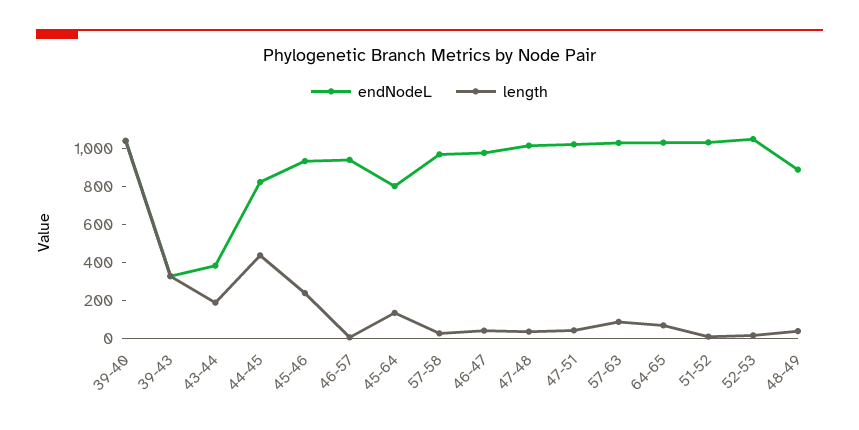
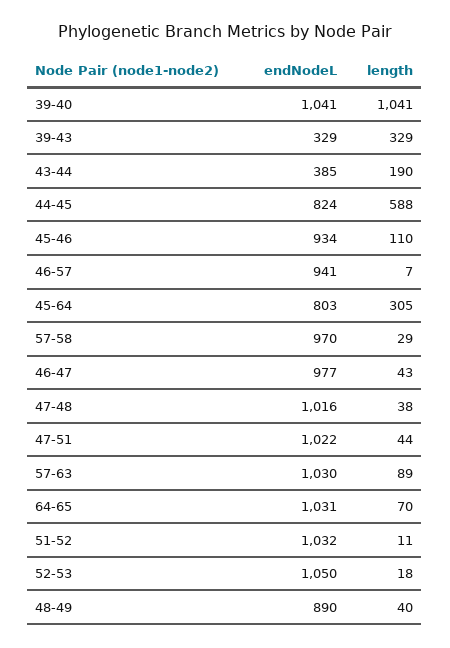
  {
    "endNodeL": {
      "39-40": 1041,
      "39-43": 329,
      "43-44": 385,
      "44-45": 824,
      "45-46": 934,
      "46-57": 941,
      "45-64": 803,
      "57-58": 970,
      "46-47": 977,
      "47-48": 1016,
      "47-51": 1022,
      "57-63": 1030,
      "64-65": 1031,
      "51-52": 1032,
      "52-53": 1050,
      "48-49": 890
    },
    "length": {
      "39-40": 1041,
      "39-43": 329,
      "43-44": 190,
-     "44-45": 450,
+     "44-45": 588,
-     "45-46": 250,
+     "45-46": 110,
      "46-57": 7,
-     "45-64": 150,
+     "45-64": 305,
      "57-58": 29,
      "46-47": 43,
      "47-48": 38,
      "47-51": 44,
      "57-63": 89,
      "64-65": 70,
      "51-52": 11,
      "52-53": 18,
      "48-49": 40
    }
  }

